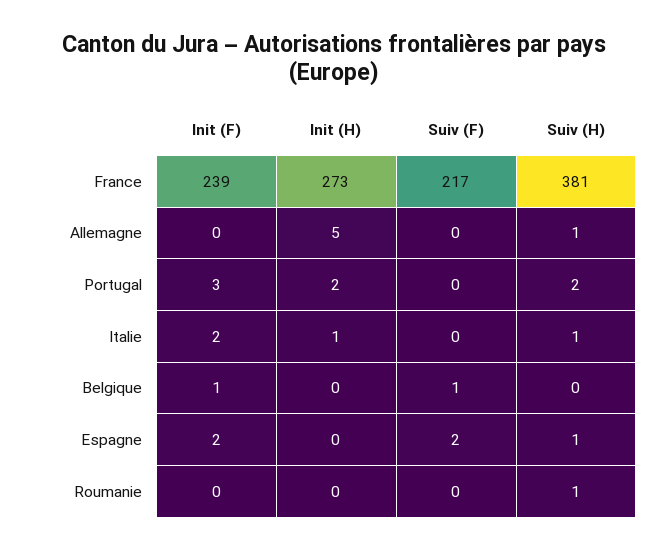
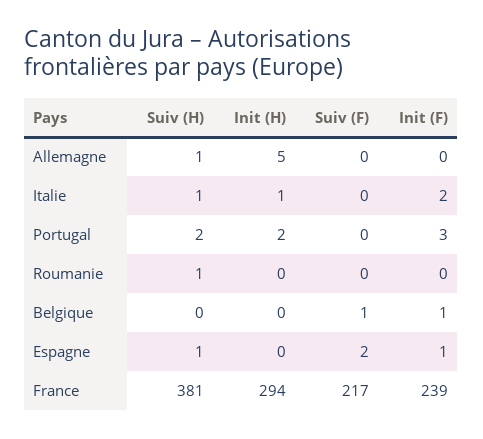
  {
    "Init (F)": {
      "France": 239,
      "Allemagne": 0,
      "Portugal": 3,
      "Italie": 2,
      "Belgique": 1,
-     "Espagne": 2,
+     "Espagne": 1,
      "Roumanie": 0
    },
    "Init (H)": {
-     "France": 273,
+     "France": 294,
      "Allemagne": 5,
      "Portugal": 2,
      "Italie": 1,
      "Belgique": 0,
      "Espagne": 0,
      "Roumanie": 0
    },
    "Suiv (F)": {
      "France": 217,
      "Allemagne": 0,
      "Portugal": 0,
      "Italie": 0,
      "Belgique": 1,
      "Espagne": 2,
      "Roumanie": 0
    },
    "Suiv (H)": {
      "France": 381,
      "Allemagne": 1,
      "Portugal": 2,
      "Italie": 1,
      "Belgique": 0,
      "Espagne": 1,
      "Roumanie": 1
    }
  }

